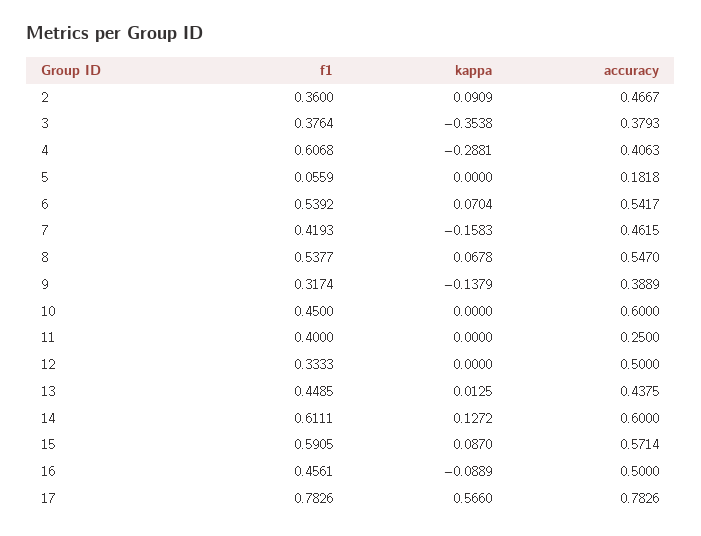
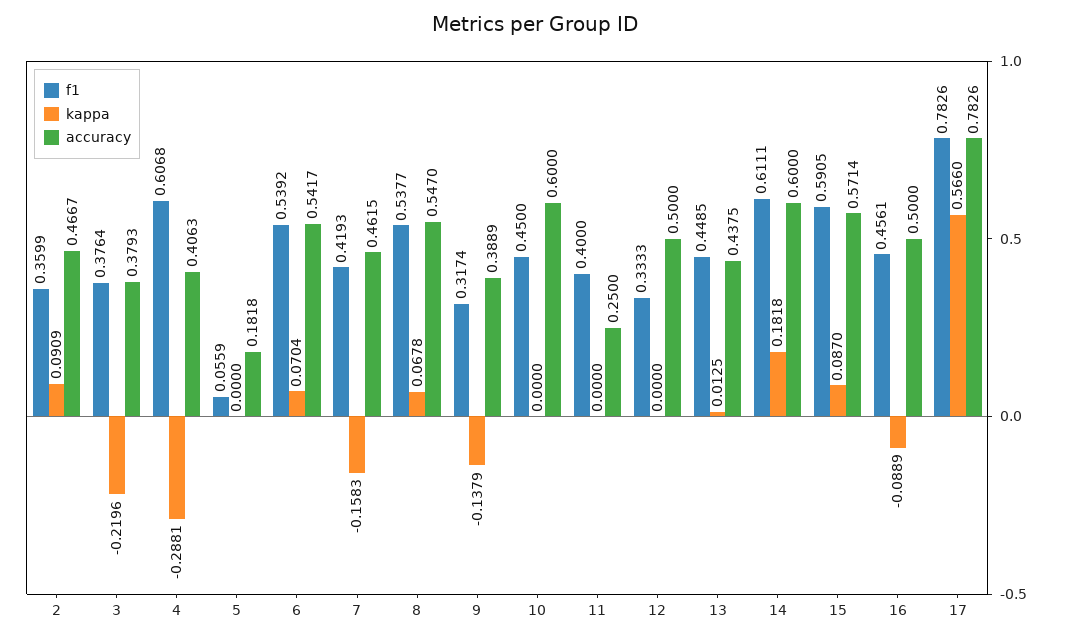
  {
    "f1": {
-     "2": 0.36,
+     "2": 0.3599,
      "3": 0.3764,
      "4": 0.6068,
      "5": 0.0559,
      "6": 0.5392,
      "7": 0.4193,
      "8": 0.5377,
      "9": 0.3174,
      "10": 0.45,
      "11": 0.4,
      "12": 0.3333,
      "13": 0.4485,
      "14": 0.6111,
      "15": 0.5905,
      "16": 0.4561,
      "17": 0.7826
    },
    "kappa": {
      "2": 0.0909,
-     "3": -0.3538,
+     "3": -0.2196,
      "4": -0.2881,
      "5": 0,
      "6": 0.0704,
      "7": -0.1583,
      "8": 0.0678,
      "9": -0.1379,
      "10": 0,
      "11": 0,
      "12": 0,
      "13": 0.0125,
-     "14": 0.1272,
+     "14": 0.1818,
      "15": 0.087,
      "16": -0.0889,
      "17": 0.566
    },
    "accuracy": {
      "2": 0.4667,
      "3": 0.3793,
      "4": 0.4063,
      "5": 0.1818,
      "6": 0.5417,
      "7": 0.4615,
      "8": 0.547,
      "9": 0.3889,
      "10": 0.6,
      "11": 0.25,
      "12": 0.5,
      "13": 0.4375,
      "14": 0.6,
      "15": 0.5714,
      "16": 0.5,
      "17": 0.7826
    }
  }

